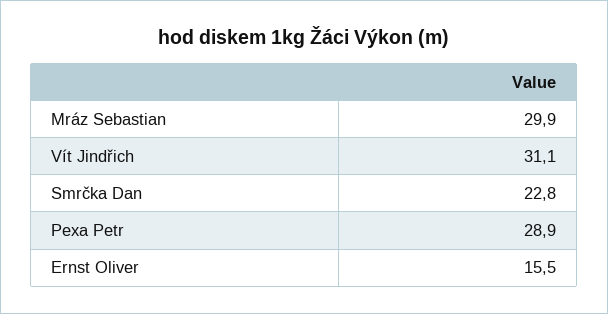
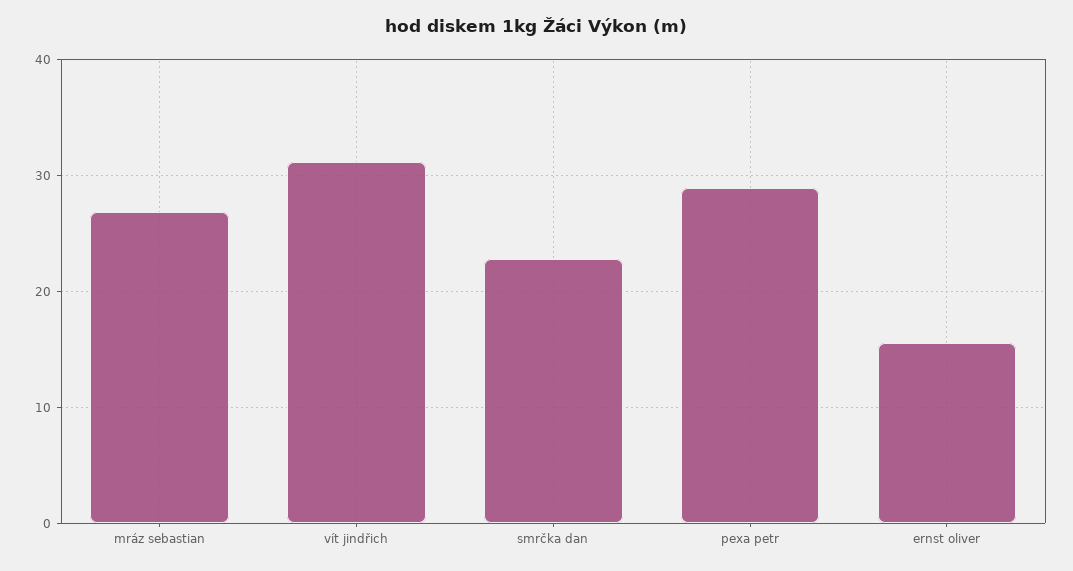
  {
-   "Mráz Sebastian": 29.9,
+   "Mráz Sebastian": 27,
    "Vít Jindřich": 31.1,
    "Smrčka Dan": 22.8,
    "Pexa Petr": 28.9,
    "Ernst Oliver": 15.5
  }

